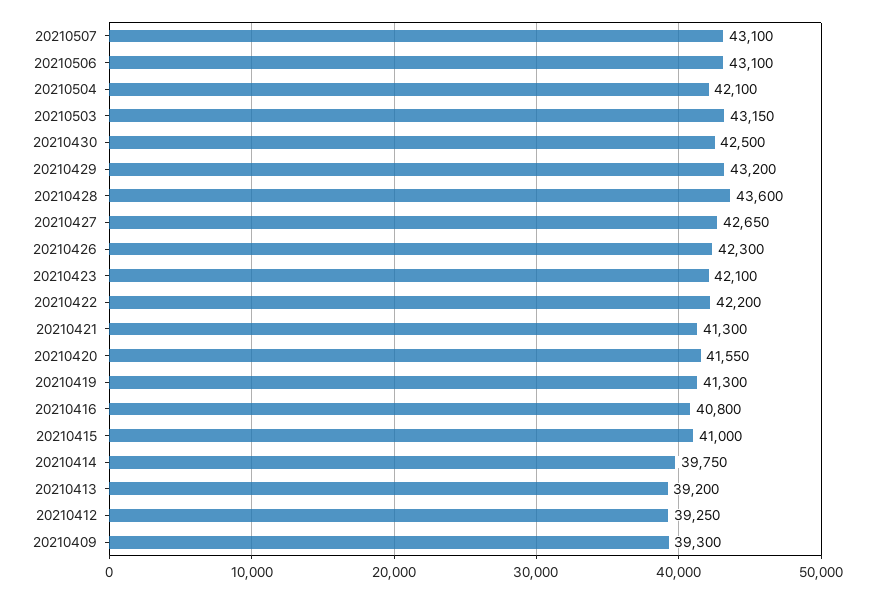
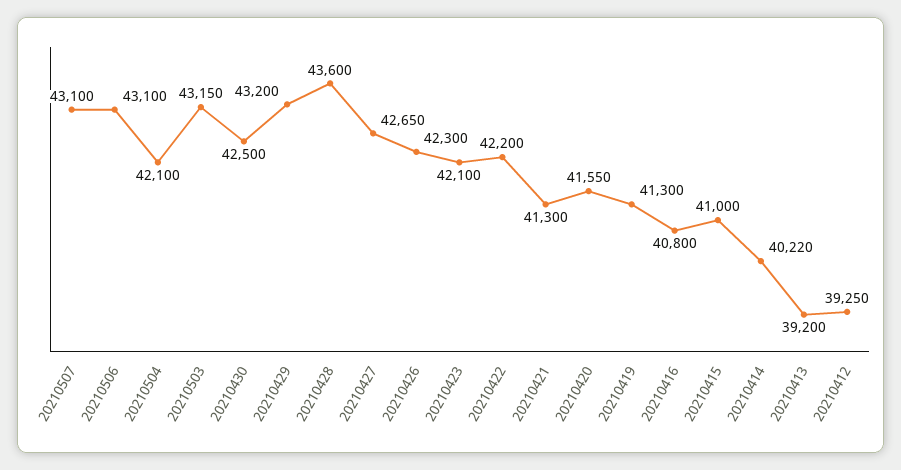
  {
    "20210507": 43100,
    "20210506": 43100,
    "20210504": 42100,
    "20210503": 43150,
    "20210430": 42500,
    "20210429": 43200,
    "20210428": 43600,
    "20210427": 42650,
    "20210426": 42300,
    "20210423": 42100,
    "20210422": 42200,
    "20210421": 41300,
    "20210420": 41550,
    "20210419": 41300,
    "20210416": 40800,
    "20210415": 41000,
-   "20210414": 39750,
+   "20210414": 40220,
    "20210413": 39200,
-   "20210412": 39250,
+   "20210412": 39250
-   "20210409": 39300
  }

